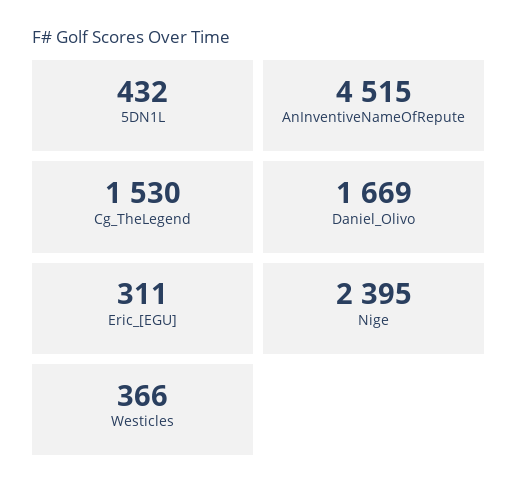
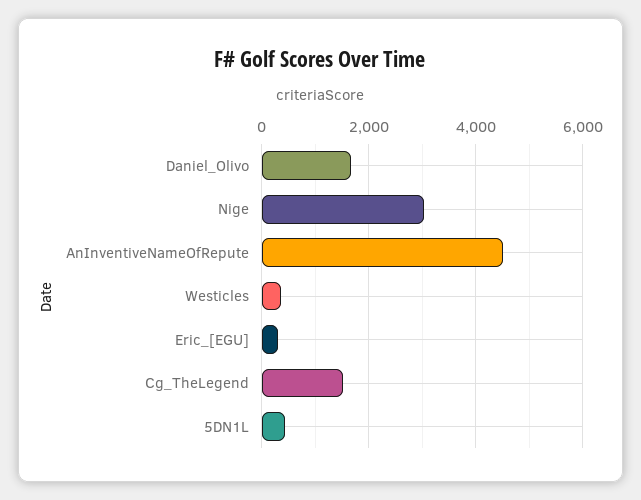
  {
    "5DN1L": 432,
    "AnInventiveNameOfRepute": 4515,
    "Cg_TheLegend": 1530,
    "Daniel_Olivo": 1669,
    "Eric_[EGU]": 311,
-   "Nige": 2395,
+   "Nige": 3000,
    "Westicles": 366
  }

